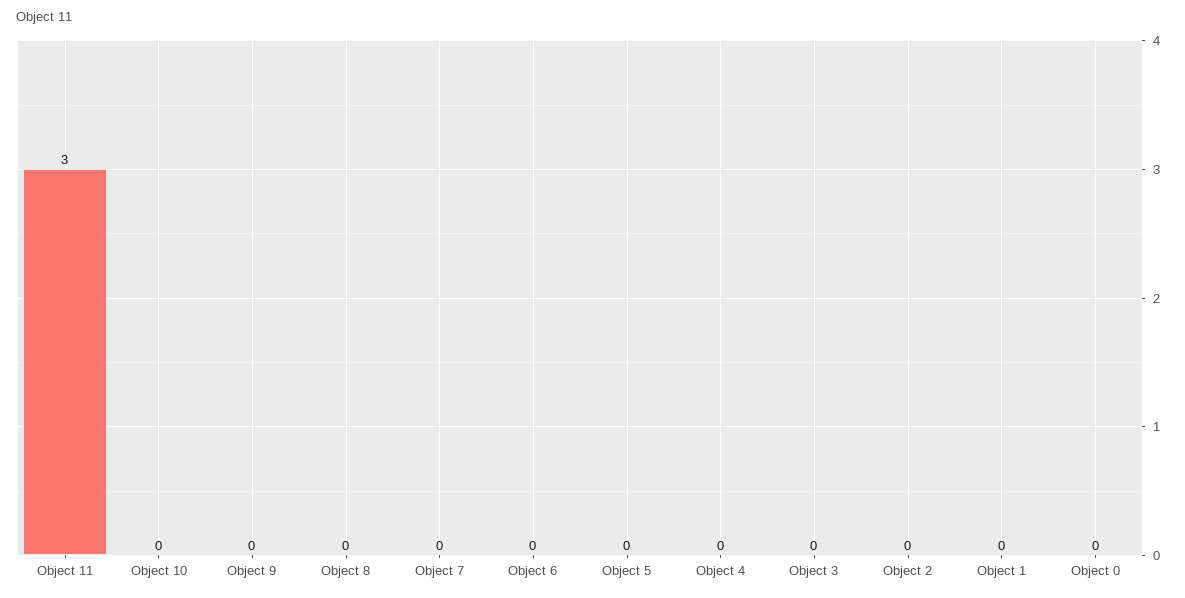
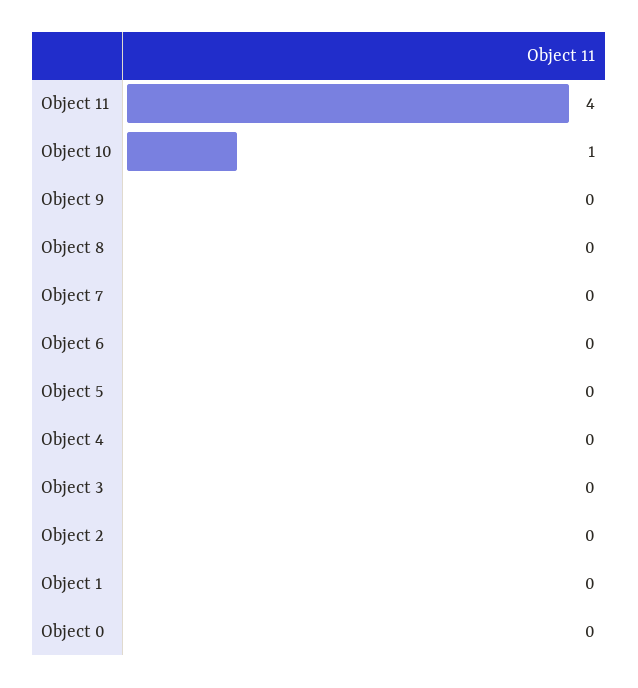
  {
-   "Object 11": 3,
+   "Object 11": 4,
-   "Object 10": 0,
+   "Object 10": 1,
    "Object 9": 0,
    "Object 8": 0,
    "Object 7": 0,
    "Object 6": 0,
    "Object 5": 0,
    "Object 4": 0,
    "Object 3": 0,
    "Object 2": 0,
    "Object 1": 0,
    "Object 0": 0
  }

